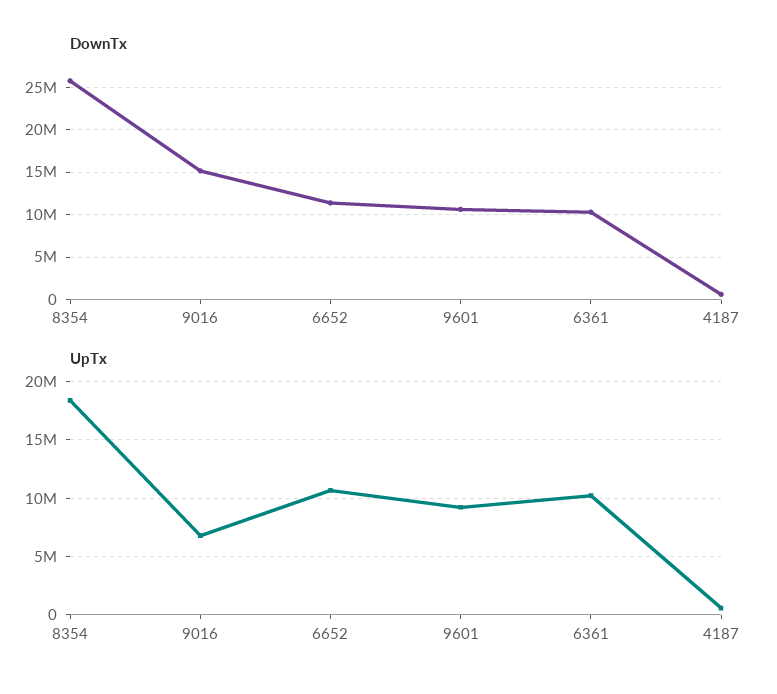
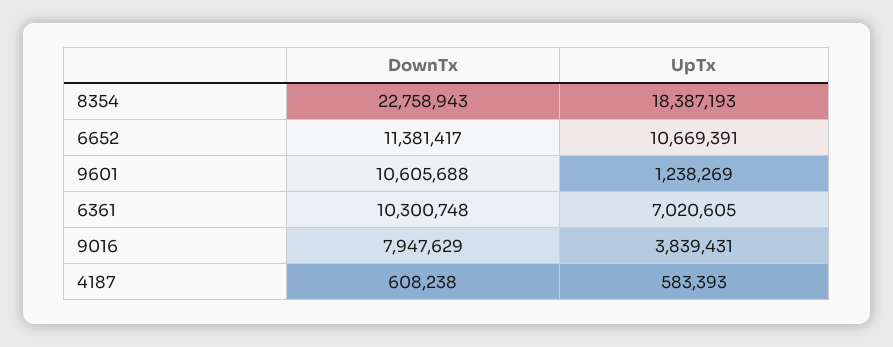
  {
    "DownTx": {
-     "8354": 26000000,
+     "8354": 22758943,
-     "9016": 15000000,
+     "9016": 7947629,
      "6652": 11381417,
      "9601": 10605688,
      "6361": 10300748,
      "4187": 608238
    },
    "UpTx": {
      "8354": 18387193,
-     "9016": 7000000,
+     "9016": 3839431,
      "6652": 10669391,
-     "9601": 9000000,
+     "9601": 1238269,
-     "6361": 10000000,
+     "6361": 7020605,
      "4187": 583393
    }
  }

